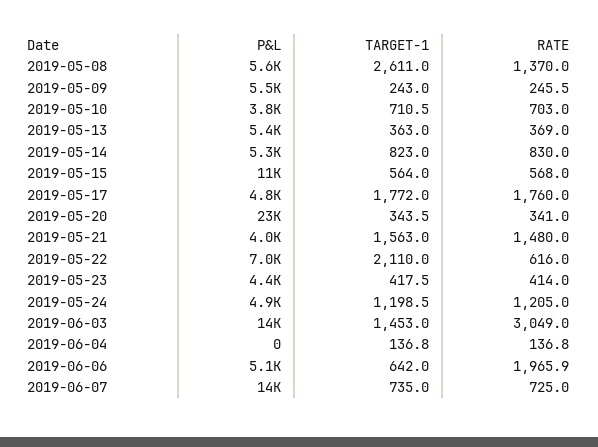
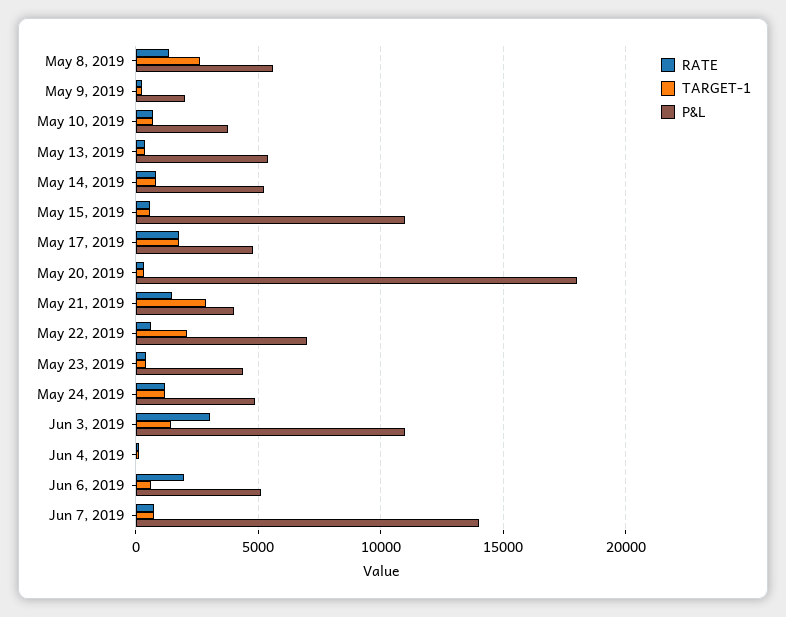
  {
    "P&L": {
      "2019-05-08": 5600,
-     "2019-05-09": 5500,
+     "2019-05-09": 2000,
      "2019-05-10": 3800,
      "2019-05-13": 5400,
      "2019-05-14": 5300,
      "2019-05-15": 11000,
      "2019-05-17": 4800,
-     "2019-05-20": 23000,
+     "2019-05-20": 18000,
      "2019-05-21": 4000,
      "2019-05-22": 7000,
      "2019-05-23": 4400,
      "2019-05-24": 4900,
-     "2019-06-03": 14000,
+     "2019-06-03": 11000,
      "2019-06-04": 0,
      "2019-06-06": 5100,
      "2019-06-07": 14000
    },
    "TARGET-1": {
      "2019-05-08": 2611,
      "2019-05-09": 243,
      "2019-05-10": 710.5,
      "2019-05-13": 363,
      "2019-05-14": 823,
      "2019-05-15": 564,
      "2019-05-17": 1772,
      "2019-05-20": 343.5,
-     "2019-05-21": 1563,
+     "2019-05-21": 3000,
      "2019-05-22": 2110,
      "2019-05-23": 417.5,
      "2019-05-24": 1198.5,
      "2019-06-03": 1453,
      "2019-06-04": 136.8,
      "2019-06-06": 642,
      "2019-06-07": 735
    },
    "RATE": {
      "2019-05-08": 1370,
      "2019-05-09": 245.5,
      "2019-05-10": 703,
      "2019-05-13": 369,
      "2019-05-14": 830,
      "2019-05-15": 568,
      "2019-05-17": 1760,
      "2019-05-20": 341,
      "2019-05-21": 1480,
      "2019-05-22": 616,
      "2019-05-23": 414,
      "2019-05-24": 1205,
      "2019-06-03": 3049,
      "2019-06-04": 136.8,
      "2019-06-06": 1965.9,
      "2019-06-07": 725
    }
  }

